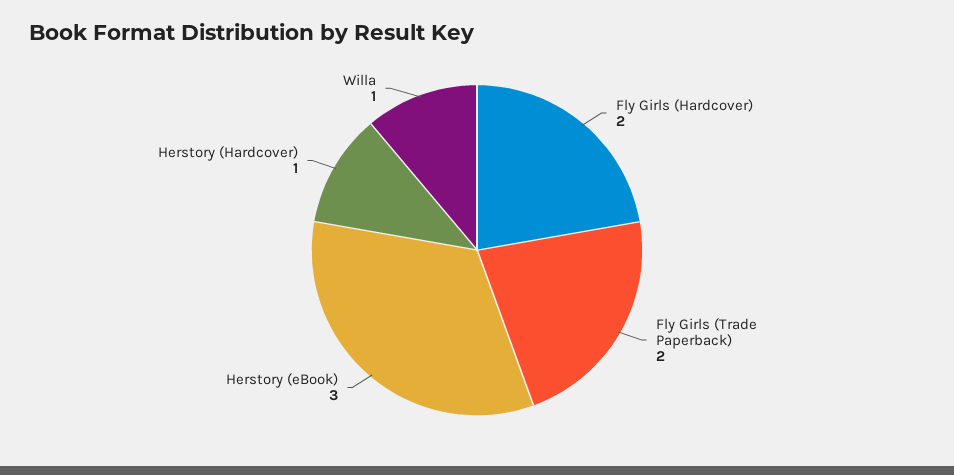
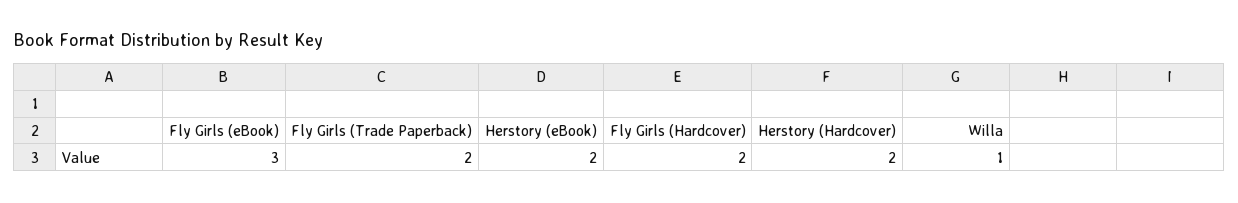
  {
    "Fly Girls (Hardcover)": 2,
    "Fly Girls (Trade Paperback)": 2,
-   "Herstory (eBook)": 3,
+   "Herstory (eBook)": 2,
-   "Herstory (Hardcover)": 1,
+   "Herstory (Hardcover)": 2,
-   "Willa": 1
+   "Willa": 1,
+   "Fly Girls (eBook)": 3
  }

